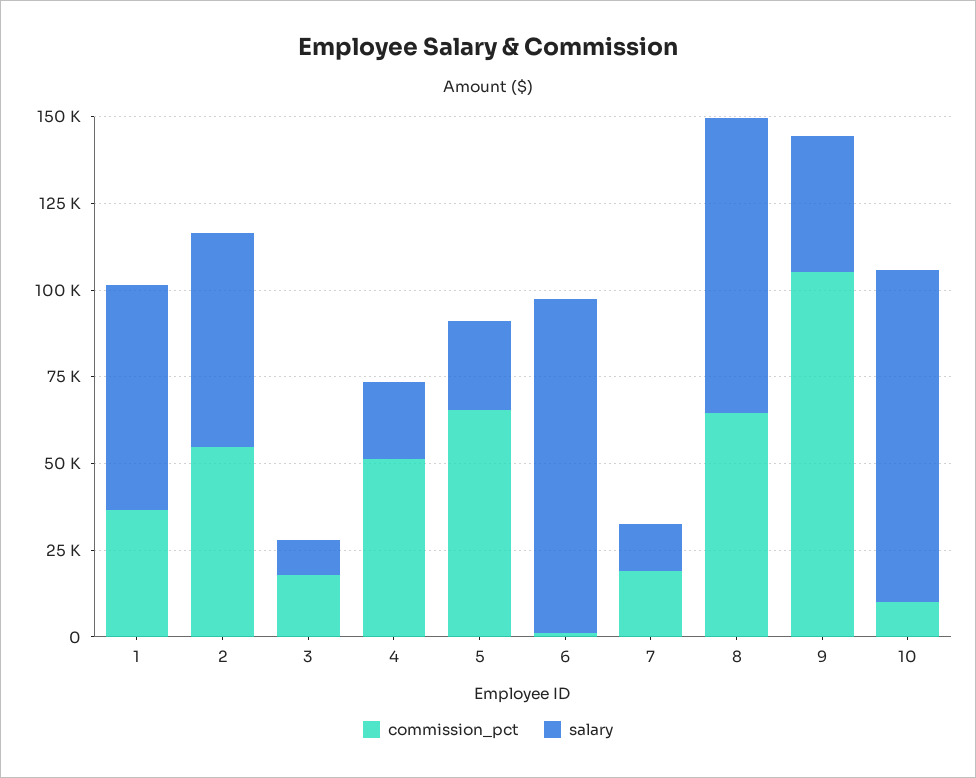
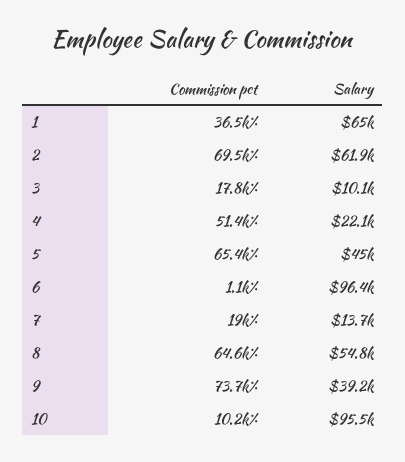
  {
    "commission_pct": {
      "1": 36500,
-     "2": 55000,
+     "2": 69500,
      "3": 17800,
      "4": 51400,
      "5": 65400,
      "6": 1100,
      "7": 19000,
      "8": 64600,
-     "9": 105000,
+     "9": 73700,
      "10": 10200
    },
    "salary": {
      "1": 65000,
      "2": 61900,
      "3": 10100,
      "4": 22100,
-     "5": 25000,
+     "5": 45000,
      "6": 96400,
      "7": 13700,
-     "8": 85000,
+     "8": 54800,
      "9": 39200,
      "10": 95500
    }
  }

